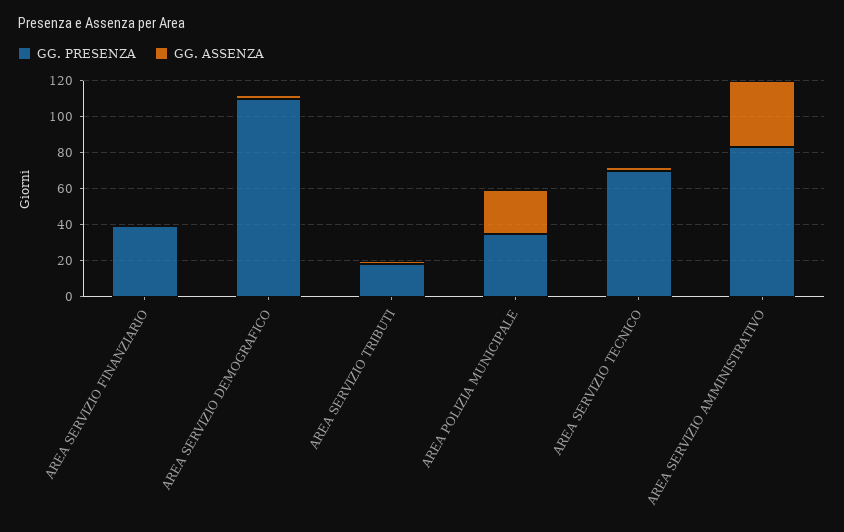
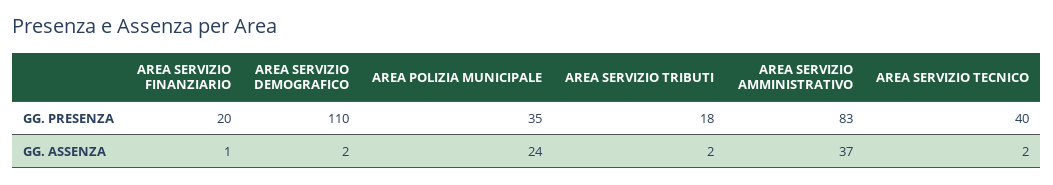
  {
    "GG. PRESENZA": {
-     "AREA SERVIZIO FINANZIARIO": 40,
+     "AREA SERVIZIO FINANZIARIO": 20,
      "AREA SERVIZIO DEMOGRAFICO": 110,
      "AREA SERVIZIO TRIBUTI": 18,
      "AREA POLIZIA MUNICIPALE": 35,
-     "AREA SERVIZIO TECNICO": 70,
+     "AREA SERVIZIO TECNICO": 40,
      "AREA SERVIZIO AMMINISTRATIVO": 83
    },
    "GG. ASSENZA": {
      "AREA SERVIZIO FINANZIARIO": 1,
      "AREA SERVIZIO DEMOGRAFICO": 2,
      "AREA SERVIZIO TRIBUTI": 2,
      "AREA POLIZIA MUNICIPALE": 24,
      "AREA SERVIZIO TECNICO": 2,
      "AREA SERVIZIO AMMINISTRATIVO": 37
    }
  }

